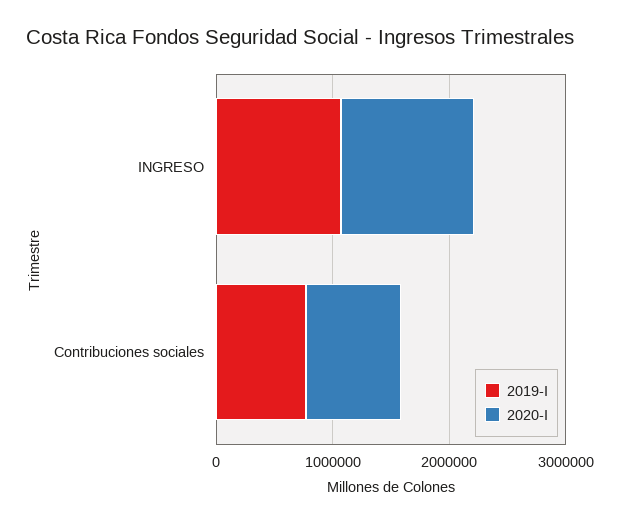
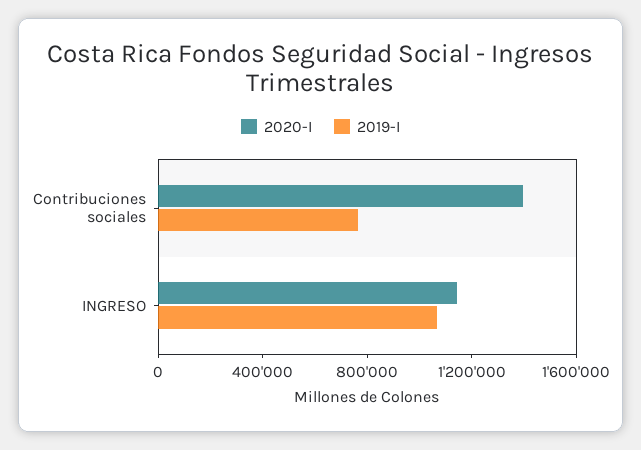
  {
    "2019-I": {
      "INGRESO": 1100000,
      "Contribuciones sociales": 800000
    },
    "2020-I": {
      "INGRESO": 1100000,
-     "Contribuciones sociales": 800000
+     "Contribuciones sociales": 1400000
    }
  }

